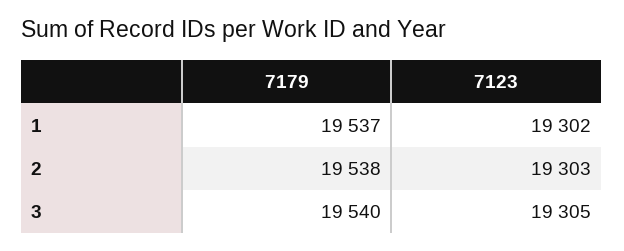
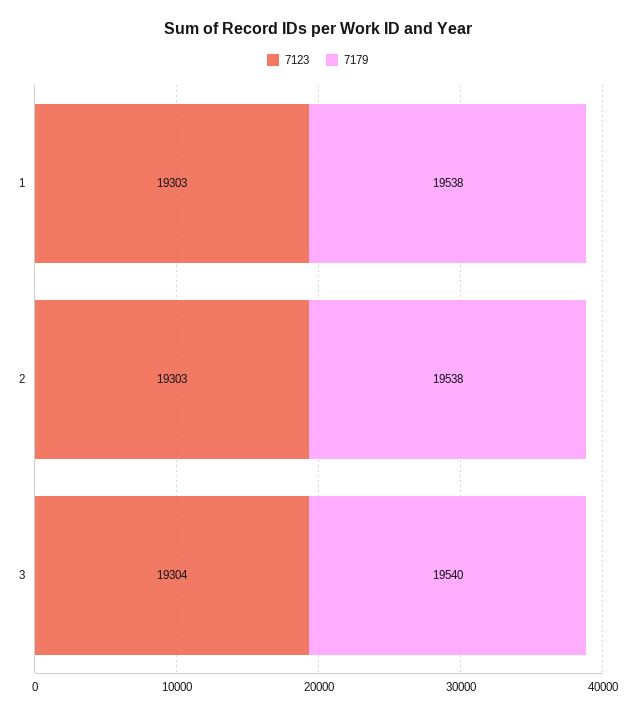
  {
    "7179": {
-     "1": 19537,
+     "1": 19538,
      "2": 19538,
      "3": 19540
    },
    "7123": {
-     "1": 19302,
+     "1": 19303,
      "2": 19303,
-     "3": 19305
+     "3": 19304
    }
  }

